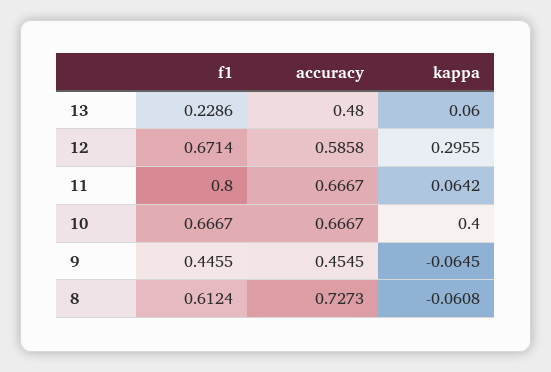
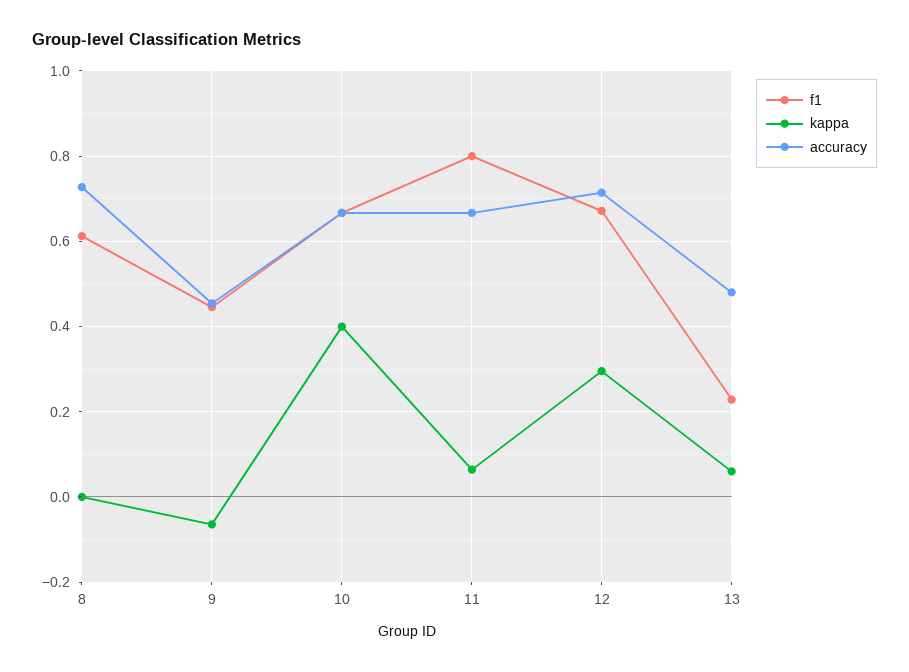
  {
    "f1": {
      "13": 0.2286,
      "12": 0.6714,
      "11": 0.8,
      "10": 0.6667,
      "9": 0.4455,
      "8": 0.6124
    },
    "accuracy": {
      "13": 0.48,
-     "12": 0.5858,
+     "12": 0.72,
      "11": 0.6667,
      "10": 0.6667,
      "9": 0.4545,
      "8": 0.7273
    },
    "kappa": {
      "13": 0.06,
      "12": 0.2955,
      "11": 0.0642,
      "10": 0.4,
      "9": -0.0645,
-     "8": -0.0608
+     "8": 0
    }
  }

